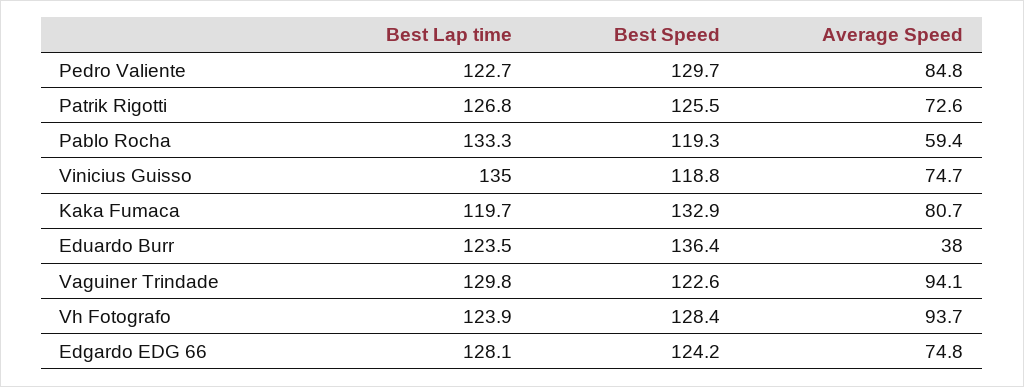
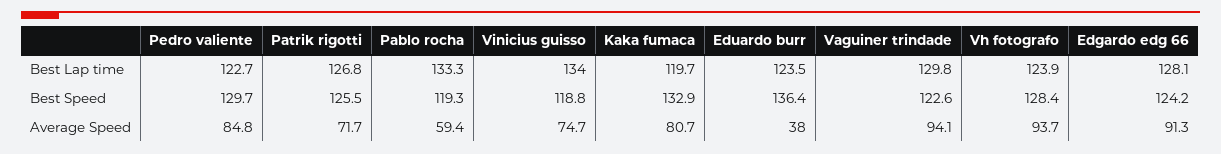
  {
    "Best Lap time": {
      "Pedro Valiente": 122.7,
      "Patrik Rigotti": 126.8,
      "Pablo Rocha": 133.3,
-     "Vinicius Guisso": 135,
+     "Vinicius Guisso": 134,
      "Kaka Fumaca": 119.7,
      "Eduardo Burr": 123.5,
      "Vaguiner Trindade": 129.8,
      "Vh Fotografo": 123.9,
      "Edgardo EDG 66": 128.1
    },
    "Best Speed": {
      "Pedro Valiente": 129.7,
      "Patrik Rigotti": 125.5,
      "Pablo Rocha": 119.3,
      "Vinicius Guisso": 118.8,
      "Kaka Fumaca": 132.9,
      "Eduardo Burr": 136.4,
      "Vaguiner Trindade": 122.6,
      "Vh Fotografo": 128.4,
      "Edgardo EDG 66": 124.2
    },
    "Average Speed": {
      "Pedro Valiente": 84.8,
-     "Patrik Rigotti": 72.6,
+     "Patrik Rigotti": 71.7,
      "Pablo Rocha": 59.4,
      "Vinicius Guisso": 74.7,
      "Kaka Fumaca": 80.7,
      "Eduardo Burr": 38,
      "Vaguiner Trindade": 94.1,
      "Vh Fotografo": 93.7,
-     "Edgardo EDG 66": 74.8
+     "Edgardo EDG 66": 91.3
    }
  }

